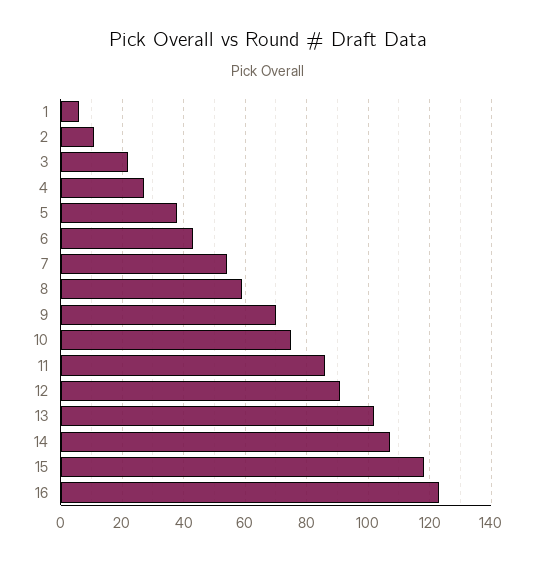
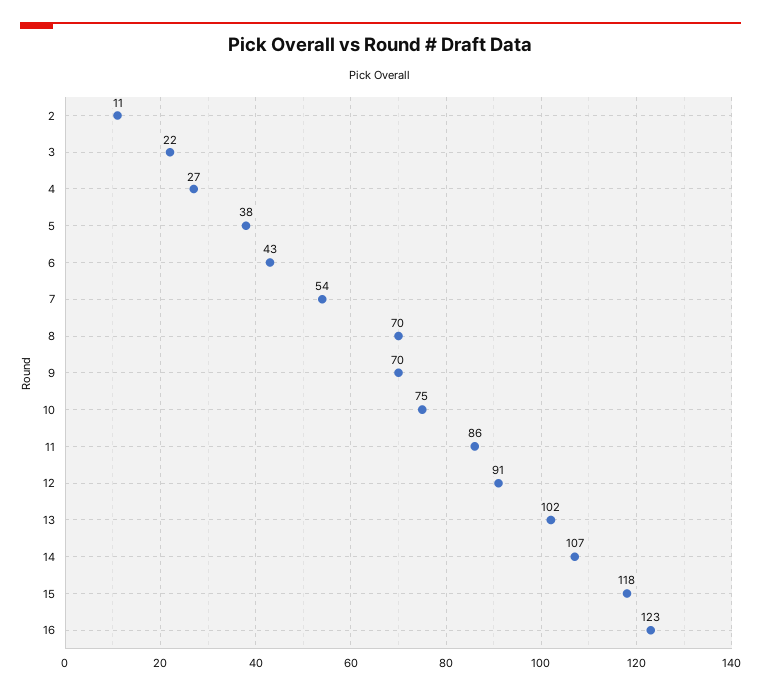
  {
-   "1": 5,
    "2": 11,
    "3": 22,
    "4": 27,
    "5": 38,
    "6": 43,
    "7": 54,
-   "8": 60,
+   "8": 70,
    "9": 70,
    "10": 75,
    "11": 86,
    "12": 91,
    "13": 102,
    "14": 107,
    "15": 118,
    "16": 123
  }

